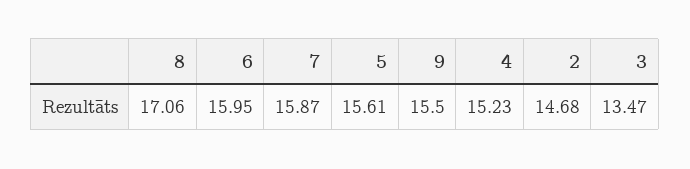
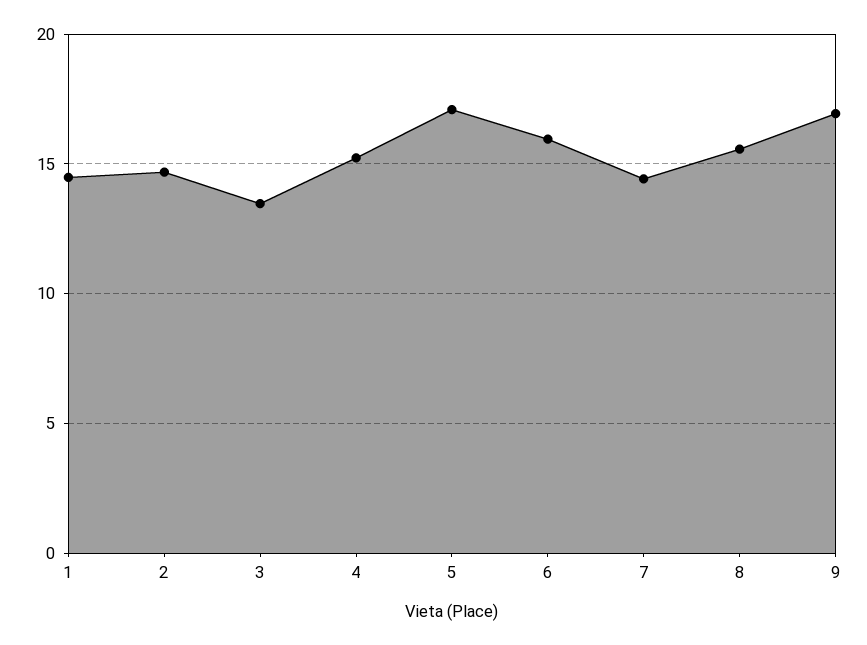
  {
-   "8": 17.06,
+   "8": 15.5,
    "6": 15.95,
-   "7": 15.87,
+   "7": 14.5,
-   "5": 15.61,
+   "5": 17,
-   "9": 15.5,
+   "9": 17,
    "4": 15.23,
    "2": 14.68,
-   "3": 13.47
+   "3": 13.47,
+   "1": 14.5
  }

